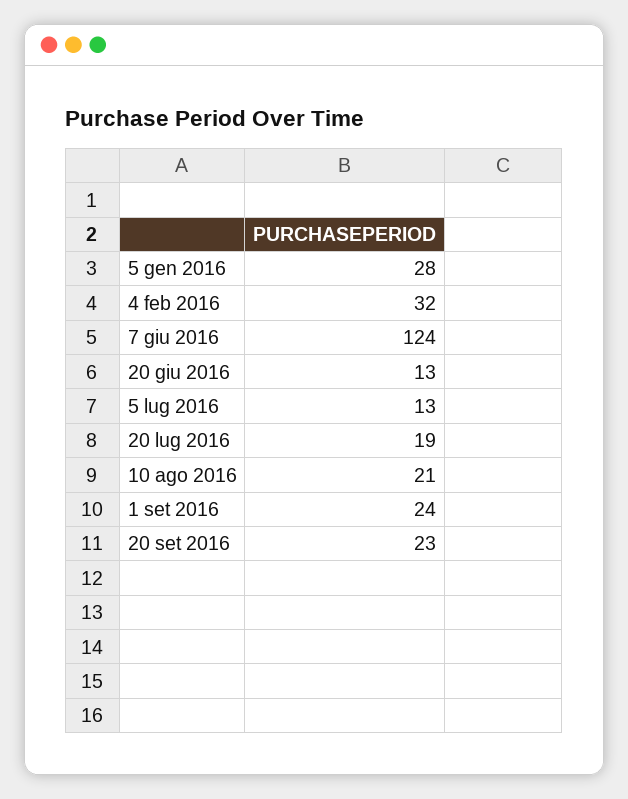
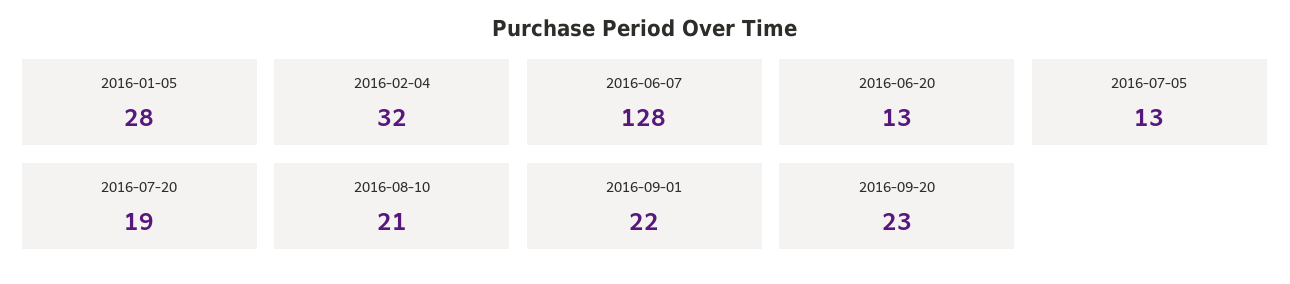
  {
    "5 gen 2016": 28,
    "4 feb 2016": 32,
-   "7 giu 2016": 124,
+   "7 giu 2016": 128,
    "20 giu 2016": 13,
    "5 lug 2016": 13,
    "20 lug 2016": 19,
    "10 ago 2016": 21,
-   "1 set 2016": 24,
+   "1 set 2016": 22,
    "20 set 2016": 23
  }

